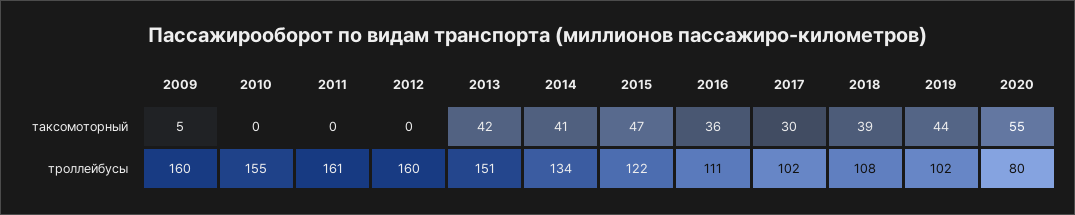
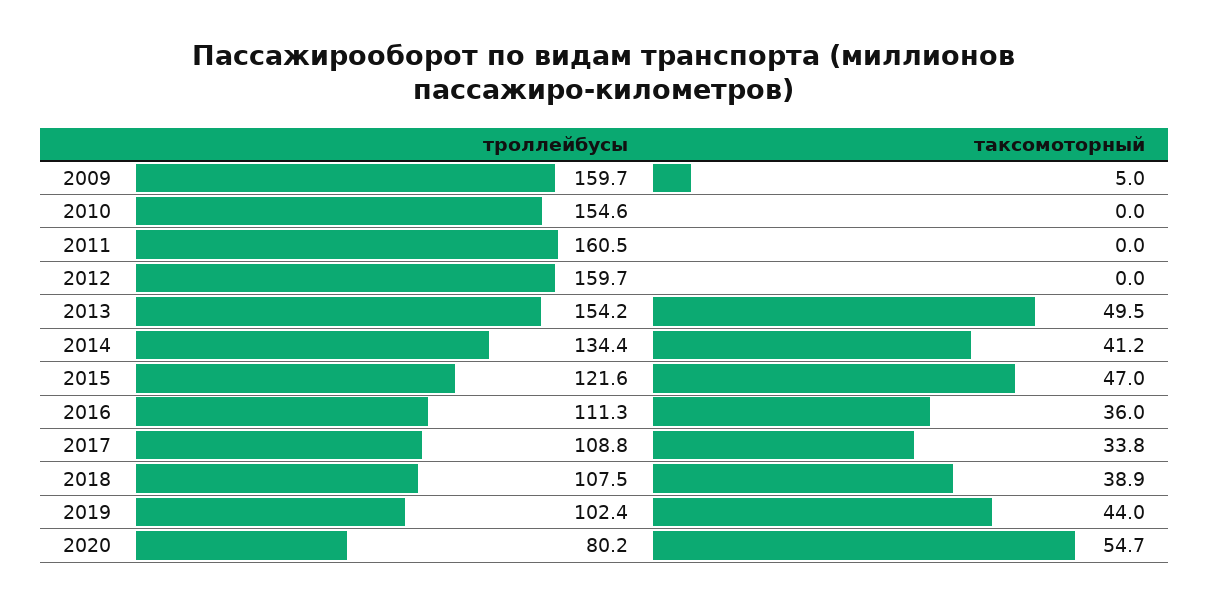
  {
    "2009": {
      "таксомоторный": 5,
      "троллейбусы": 159.7
    },
    "2010": {
      "таксомоторный": 0,
      "троллейбусы": 154.6
    },
    "2011": {
      "таксомоторный": 0,
      "троллейбусы": 160.5
    },
    "2012": {
      "таксомоторный": 0,
      "троллейбусы": 159.7
    },
    "2013": {
-     "таксомоторный": 42,
+     "таксомоторный": 49.5,
-     "троллейбусы": 151
+     "троллейбусы": 154.2
    },
    "2014": {
      "таксомоторный": 41.2,
      "троллейбусы": 134.4
    },
    "2015": {
      "таксомоторный": 47,
      "троллейбусы": 121.6
    },
    "2016": {
      "таксомоторный": 36,
      "троллейбусы": 111.3
    },
    "2017": {
-     "таксомоторный": 30,
+     "таксомоторный": 33.8,
-     "троллейбусы": 102
+     "троллейбусы": 108.8
    },
    "2018": {
      "таксомоторный": 38.9,
      "троллейбусы": 107.5
    },
    "2019": {
      "таксомоторный": 44,
      "троллейбусы": 102.4
    },
    "2020": {
      "таксомоторный": 54.7,
      "троллейбусы": 80.2
    }
  }

